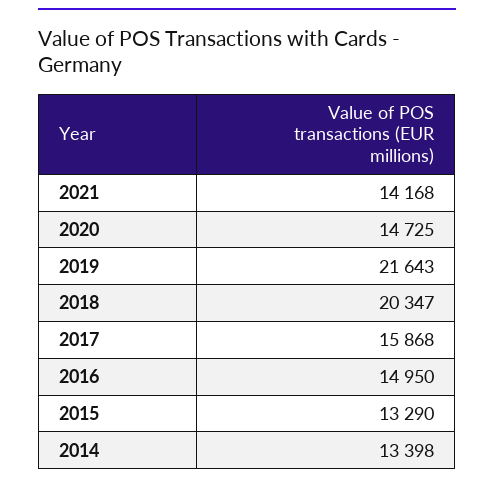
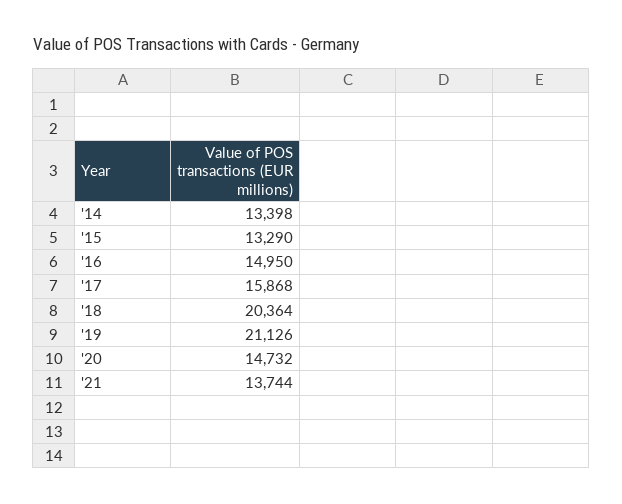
  {
-   "2021": 14168,
+   "2021": 13744,
-   "2020": 14725,
+   "2020": 14732,
-   "2019": 21643,
+   "2019": 21126,
-   "2018": 20347,
+   "2018": 20364,
    "2017": 15868,
    "2016": 14950,
    "2015": 13290,
    "2014": 13398
  }

